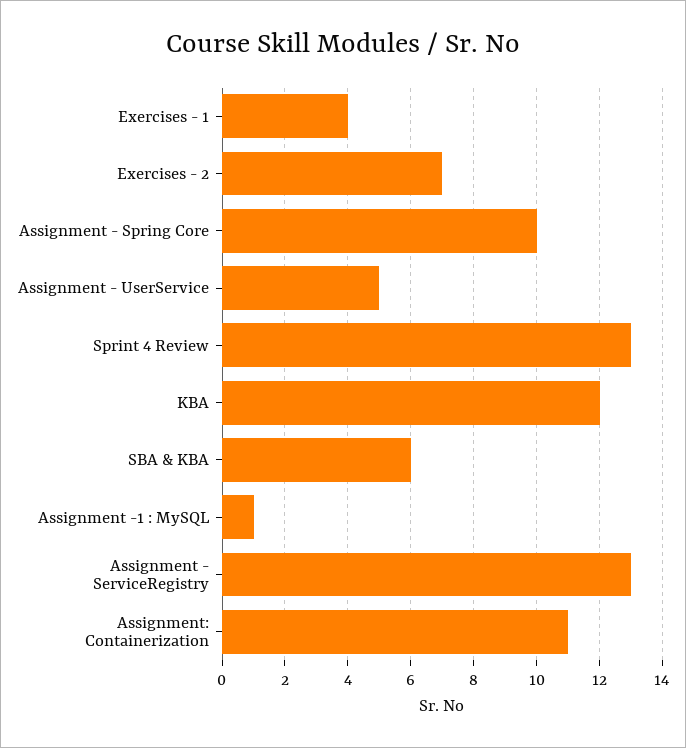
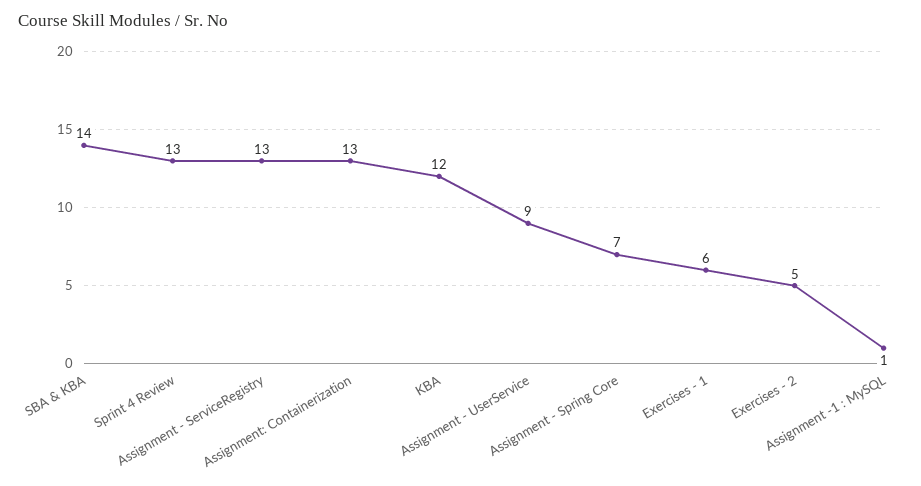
  {
-   "Exercises - 1": 4,
+   "Exercises - 1": 6,
-   "Exercises - 2": 7,
+   "Exercises - 2": 5,
-   "Assignment - Spring Core": 10,
+   "Assignment - Spring Core": 7,
-   "Assignment - UserService": 5,
+   "Assignment - UserService": 9,
    "Sprint 4 Review": 13,
    "KBA": 12,
-   "SBA & KBA": 6,
+   "SBA & KBA": 14,
    "Assignment -1 : MySQL": 1,
    "Assignment - ServiceRegistry": 13,
-   "Assignment: Containerization": 11
+   "Assignment: Containerization": 13
  }

